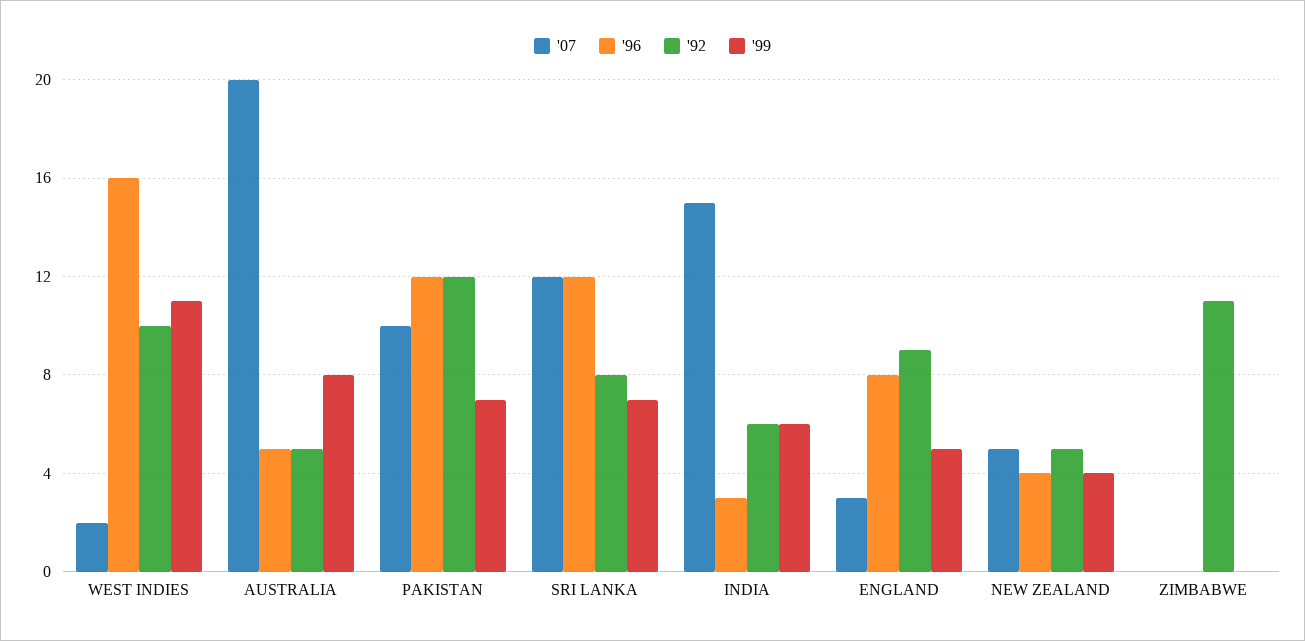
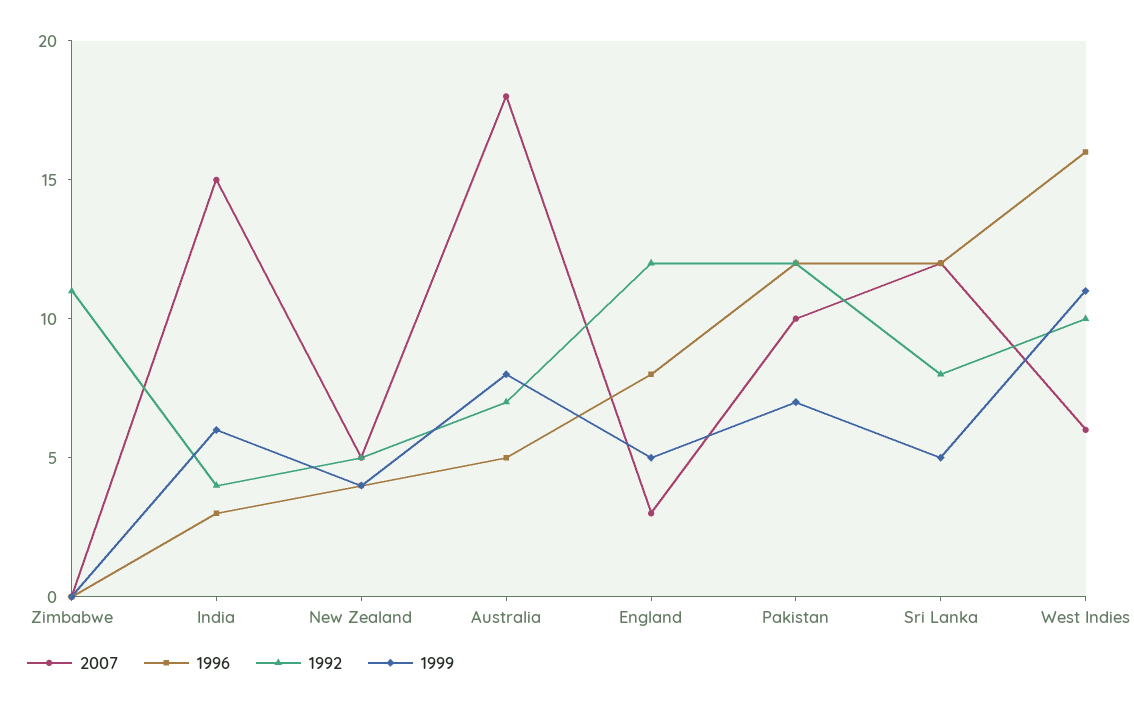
  {
    "'07": {
-     "WEST INDIES": 2,
+     "WEST INDIES": 6,
-     "AUSTRALIA": 20,
+     "AUSTRALIA": 18,
      "PAKISTAN": 10,
      "SRI LANKA": 12,
      "INDIA": 15,
      "ENGLAND": 3,
      "NEW ZEALAND": 5,
      "ZIMBABWE": 0
    },
    "'96": {
      "WEST INDIES": 16,
      "AUSTRALIA": 5,
      "PAKISTAN": 12,
      "SRI LANKA": 12,
      "INDIA": 3,
      "ENGLAND": 8,
      "NEW ZEALAND": 4,
      "ZIMBABWE": 0
    },
    "'92": {
      "WEST INDIES": 10,
-     "AUSTRALIA": 5,
+     "AUSTRALIA": 7,
      "PAKISTAN": 12,
      "SRI LANKA": 8,
-     "INDIA": 6,
+     "INDIA": 4,
-     "ENGLAND": 9,
+     "ENGLAND": 12,
      "NEW ZEALAND": 5,
      "ZIMBABWE": 11
    },
    "'99": {
      "WEST INDIES": 11,
      "AUSTRALIA": 8,
      "PAKISTAN": 7,
-     "SRI LANKA": 7,
+     "SRI LANKA": 5,
      "INDIA": 6,
      "ENGLAND": 5,
      "NEW ZEALAND": 4,
      "ZIMBABWE": 0
    }
  }

